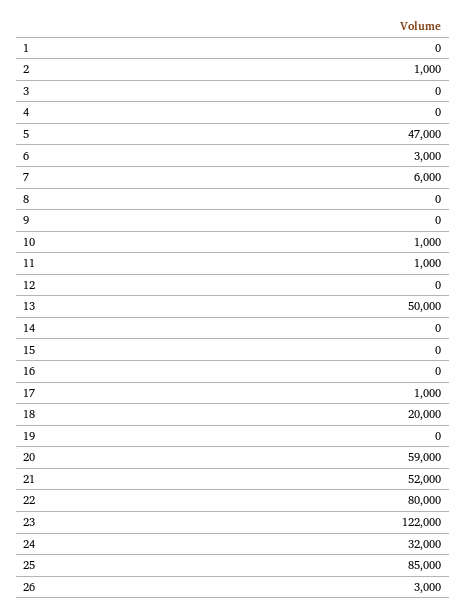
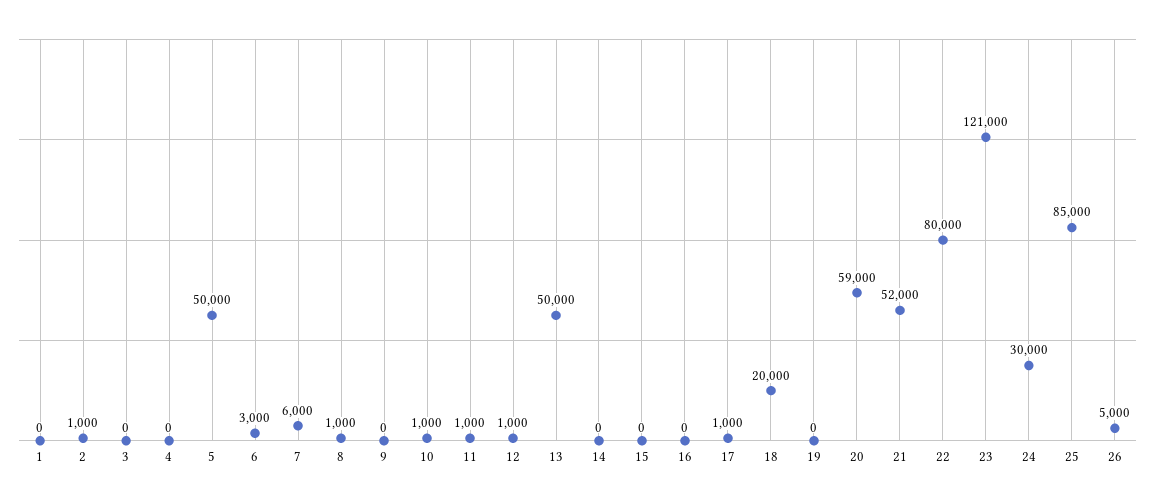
  {
    "1": 0,
    "2": 1000,
    "3": 0,
    "4": 0,
-   "5": 47000,
+   "5": 50000,
    "6": 3000,
    "7": 6000,
-   "8": 0,
+   "8": 1000,
    "9": 0,
    "10": 1000,
    "11": 1000,
-   "12": 0,
+   "12": 1000,
    "13": 50000,
    "14": 0,
    "15": 0,
    "16": 0,
    "17": 1000,
    "18": 20000,
    "19": 0,
    "20": 59000,
    "21": 52000,
    "22": 80000,
-   "23": 122000,
+   "23": 121000,
-   "24": 32000,
+   "24": 30000,
    "25": 85000,
-   "26": 3000
+   "26": 5000
  }

